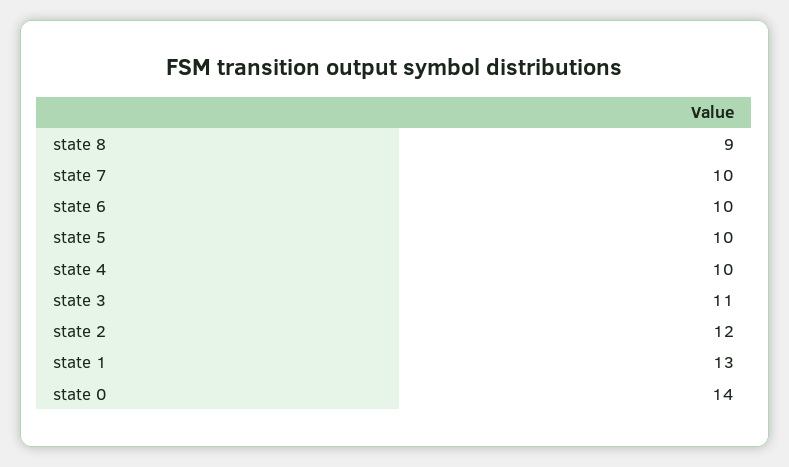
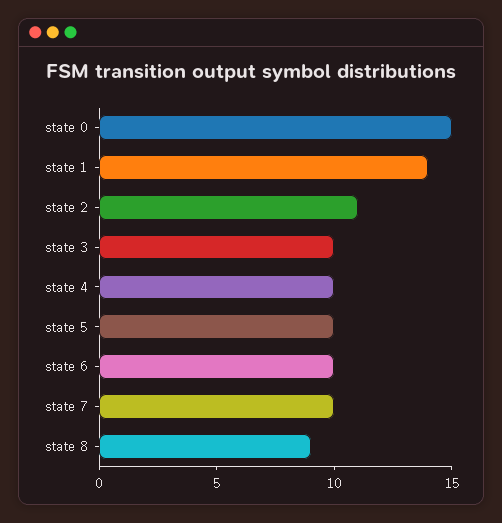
  {
    "state 8": 9,
    "state 7": 10,
    "state 6": 10,
    "state 5": 10,
    "state 4": 10,
-   "state 3": 11,
+   "state 3": 10,
-   "state 2": 12,
+   "state 2": 11,
-   "state 1": 13,
+   "state 1": 14,
-   "state 0": 14
+   "state 0": 15
  }

